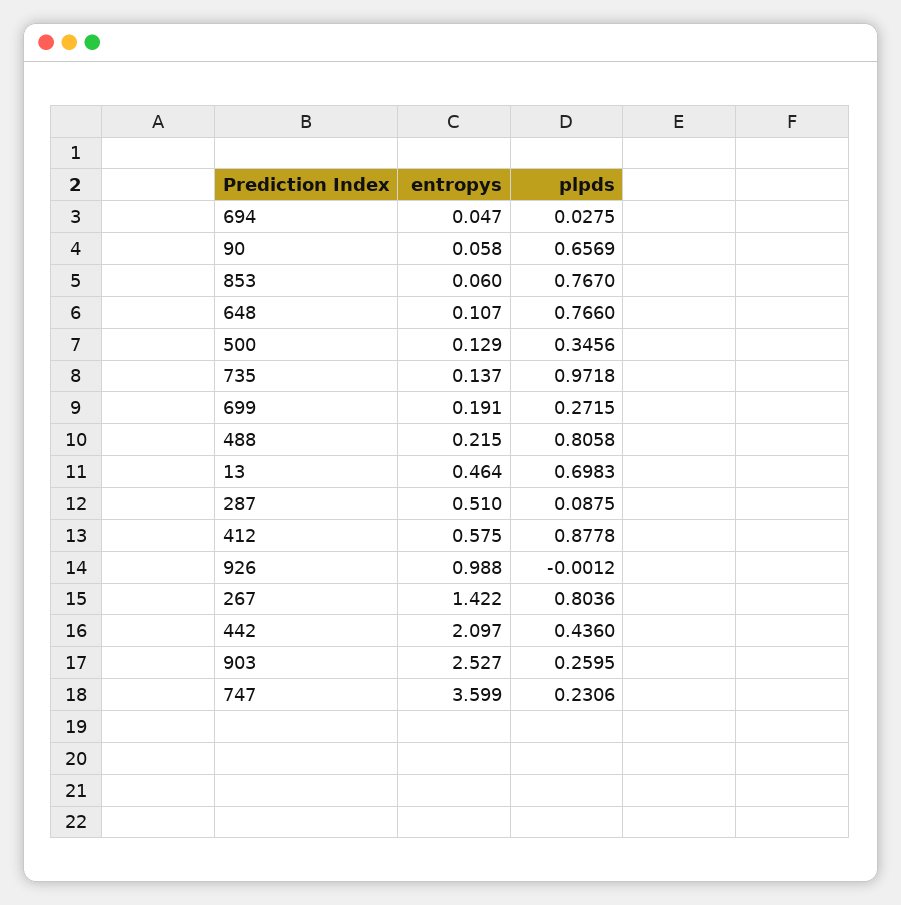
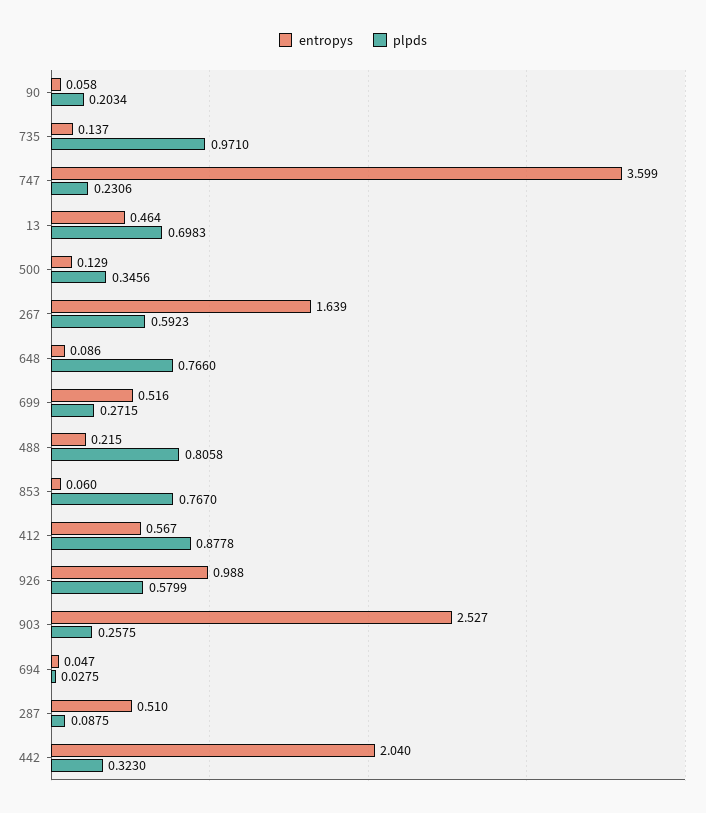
  {
    "entropys": {
      "694": 0.047,
      "90": 0.058,
      "853": 0.06,
-     "648": 0.107,
+     "648": 0.086,
      "500": 0.129,
      "735": 0.137,
-     "699": 0.191,
+     "699": 0.516,
      "488": 0.215,
      "13": 0.464,
      "287": 0.51,
-     "412": 0.575,
+     "412": 0.567,
      "926": 0.988,
-     "267": 1.422,
+     "267": 1.639,
-     "442": 2.097,
+     "442": 2.04,
      "903": 2.527,
      "747": 3.599
    },
    "plpds": {
      "694": 0.0275,
-     "90": 0.6569,
+     "90": 0.2034,
      "853": 0.767,
      "648": 0.766,
      "500": 0.3456,
-     "735": 0.9718,
+     "735": 0.971,
      "699": 0.2715,
      "488": 0.8058,
      "13": 0.6983,
      "287": 0.0875,
      "412": 0.8778,
-     "926": -0.0012,
+     "926": 0.5799,
-     "267": 0.8036,
+     "267": 0.5923,
-     "442": 0.436,
+     "442": 0.323,
-     "903": 0.2595,
+     "903": 0.2575,
      "747": 0.2306
    }
  }

